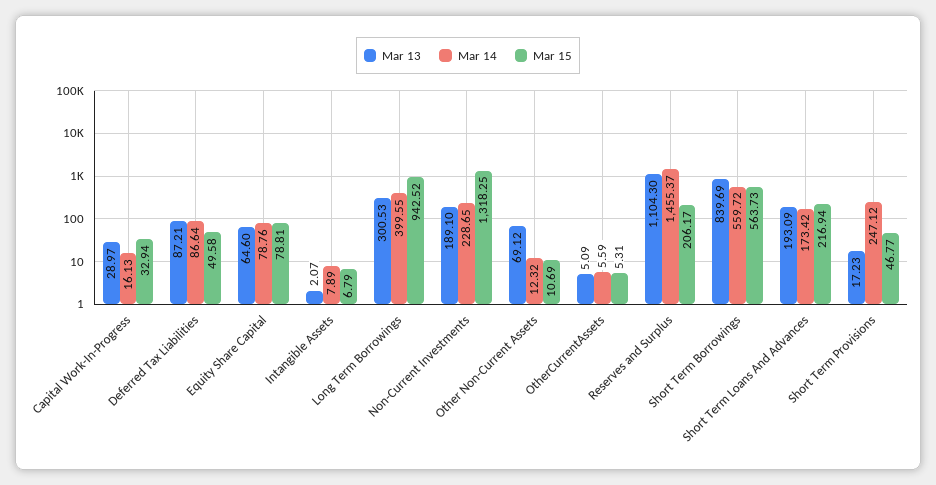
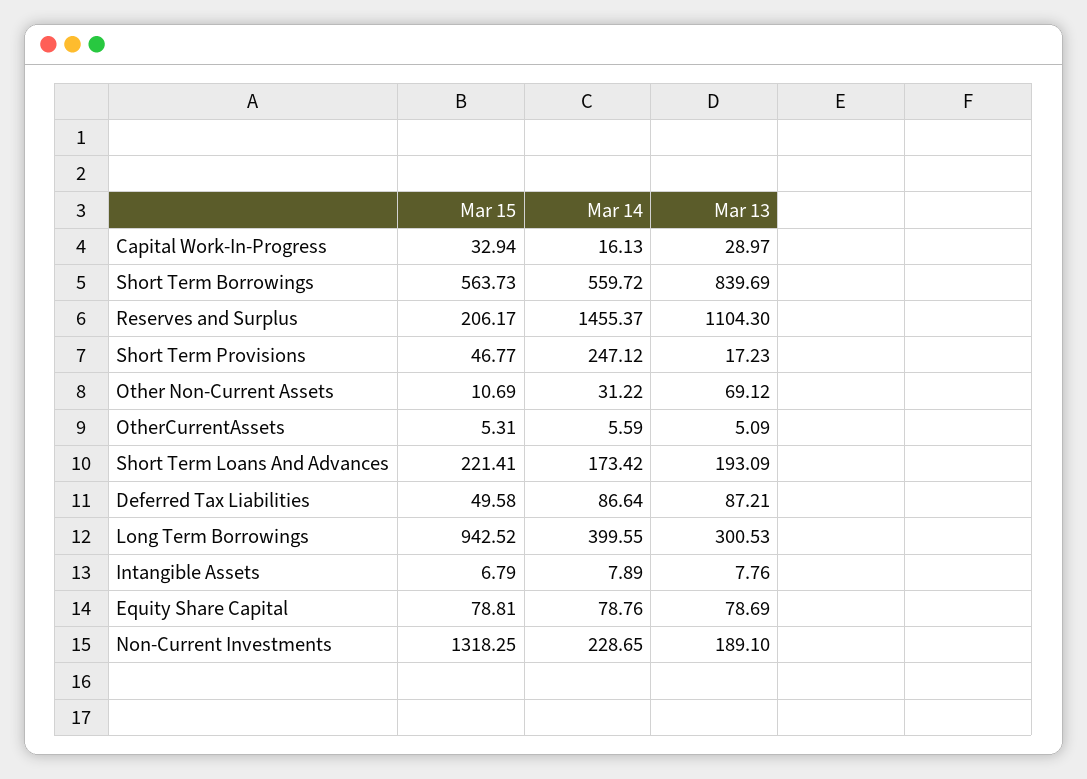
  {
    "Mar 13": {
      "Capital Work-In-Progress": 28.97,
      "Deferred Tax Liabilities": 87.21,
-     "Equity Share Capital": 64.6,
+     "Equity Share Capital": 78.69,
-     "Intangible Assets": 2.07,
+     "Intangible Assets": 7.76,
      "Long Term Borrowings": 300.53,
      "Non-Current Investments": 189.1,
      "Other Non-Current Assets": 69.12,
      "OtherCurrentAssets": 5.09,
      "Reserves and Surplus": 1104.3,
      "Short Term Borrowings": 839.69,
      "Short Term Loans And Advances": 193.09,
      "Short Term Provisions": 17.23
    },
    "Mar 14": {
      "Capital Work-In-Progress": 16.13,
      "Deferred Tax Liabilities": 86.64,
      "Equity Share Capital": 78.76,
      "Intangible Assets": 7.89,
      "Long Term Borrowings": 399.55,
      "Non-Current Investments": 228.65,
-     "Other Non-Current Assets": 12.32,
+     "Other Non-Current Assets": 31.22,
      "OtherCurrentAssets": 5.59,
      "Reserves and Surplus": 1455.37,
      "Short Term Borrowings": 559.72,
      "Short Term Loans And Advances": 173.42,
      "Short Term Provisions": 247.12
    },
    "Mar 15": {
      "Capital Work-In-Progress": 32.94,
      "Deferred Tax Liabilities": 49.58,
      "Equity Share Capital": 78.81,
      "Intangible Assets": 6.79,
      "Long Term Borrowings": 942.52,
      "Non-Current Investments": 1318.25,
      "Other Non-Current Assets": 10.69,
      "OtherCurrentAssets": 5.31,
      "Reserves and Surplus": 206.17,
      "Short Term Borrowings": 563.73,
-     "Short Term Loans And Advances": 216.94,
+     "Short Term Loans And Advances": 221.41,
      "Short Term Provisions": 46.77
    }
  }

